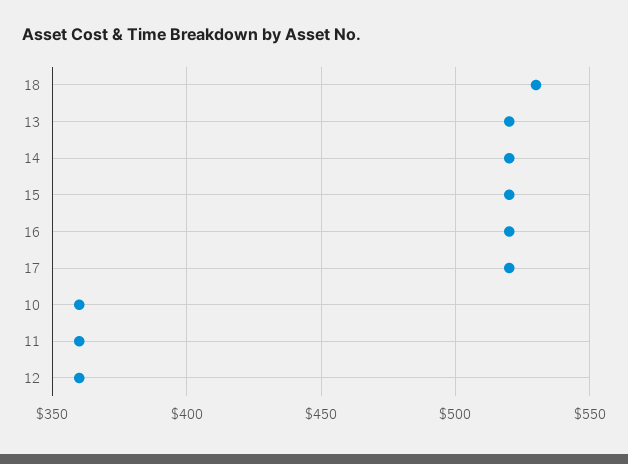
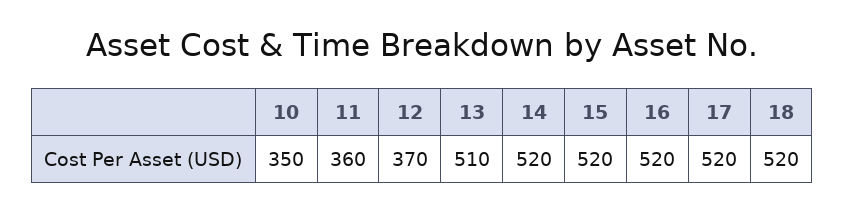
  {
-   "18": 530,
+   "18": 520,
-   "13": 520,
+   "13": 510,
    "14": 520,
    "15": 520,
    "16": 520,
    "17": 520,
-   "10": 360,
+   "10": 350,
    "11": 360,
-   "12": 360
+   "12": 370
  }

